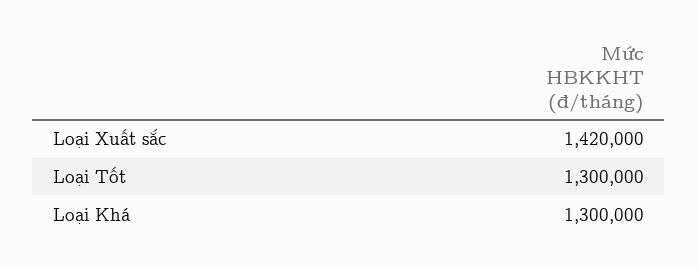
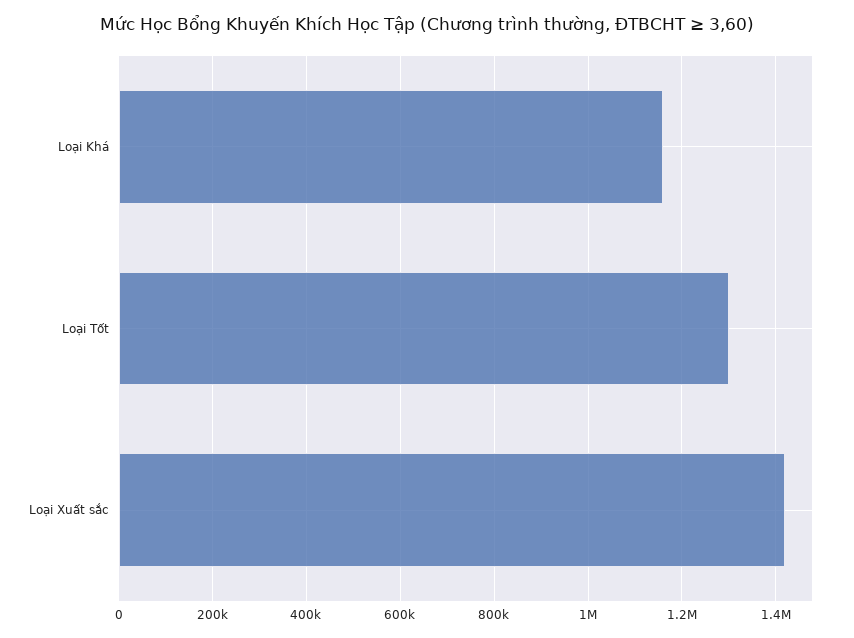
  {
    "Loại Xuất sắc": 1420000,
    "Loại Tốt": 1300000,
-   "Loại Khá": 1300000
+   "Loại Khá": 1160000
  }

